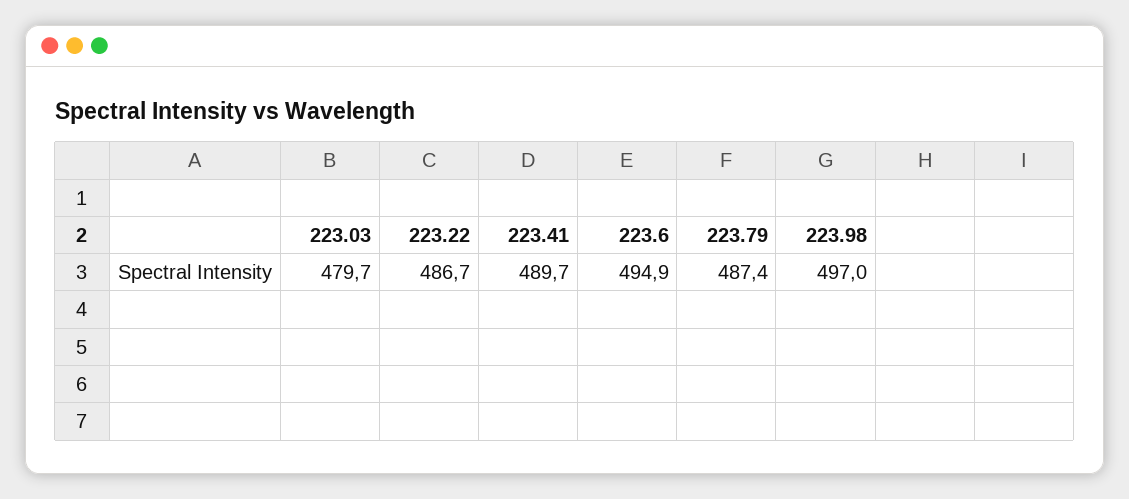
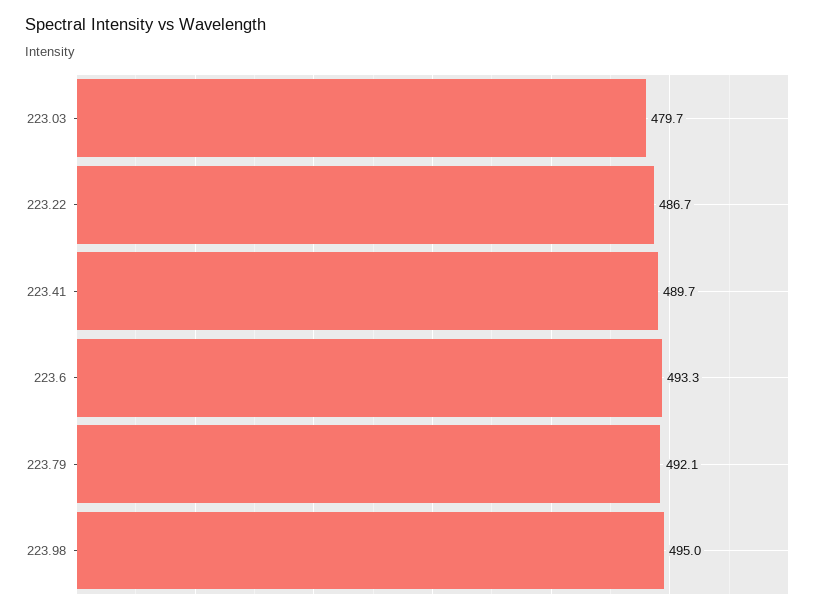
  {
    "223.03": 479.7,
    "223.22": 486.7,
    "223.41": 489.7,
-   "223.6": 494.9,
+   "223.6": 493.3,
-   "223.79": 487.4,
+   "223.79": 492.1,
-   "223.98": 497
+   "223.98": 495
  }

